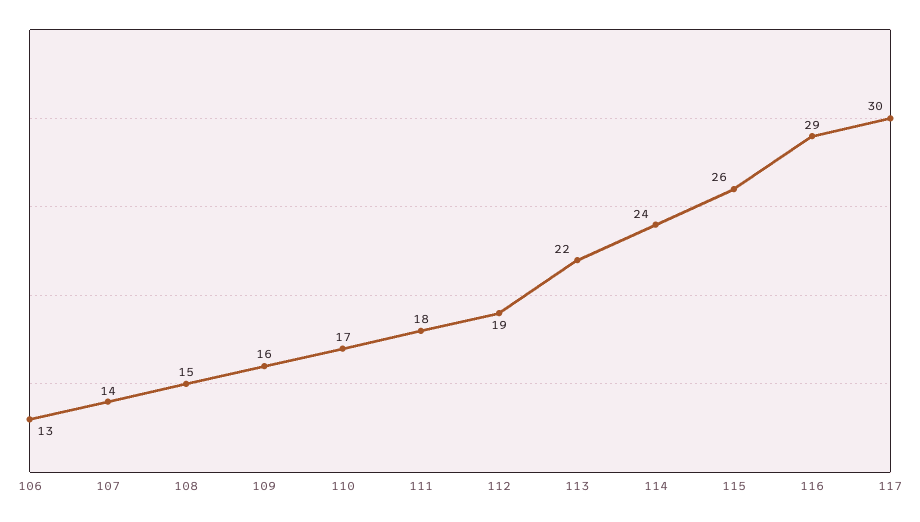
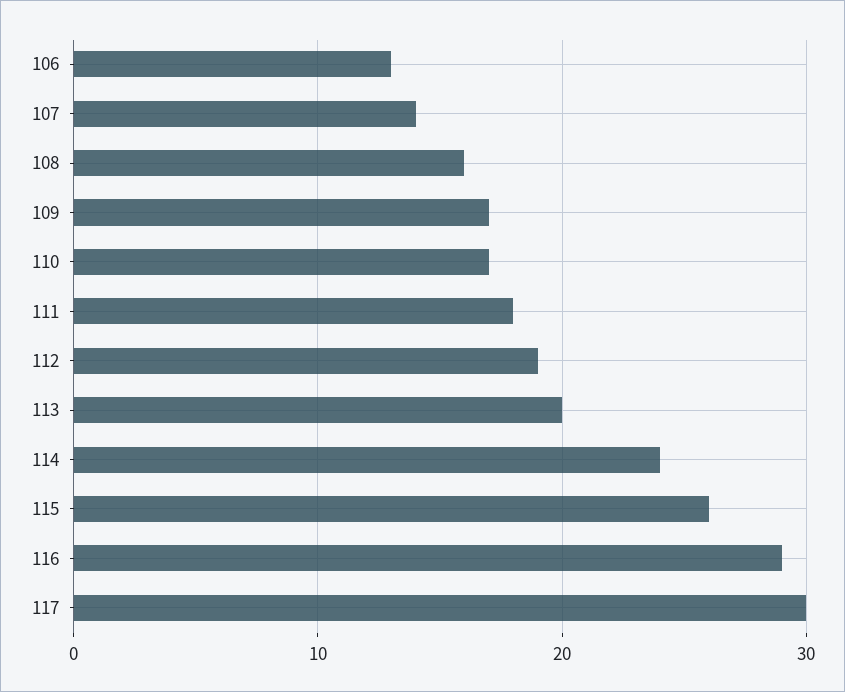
  {
    "106": 13,
    "107": 14,
-   "108": 15,
+   "108": 16,
-   "109": 16,
+   "109": 17,
    "110": 17,
    "111": 18,
    "112": 19,
-   "113": 22,
+   "113": 20,
    "114": 24,
    "115": 26,
    "116": 29,
    "117": 30
  }

